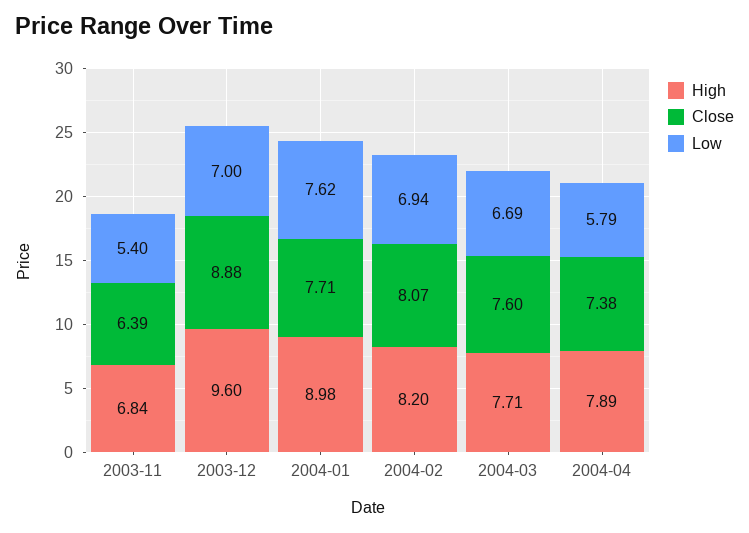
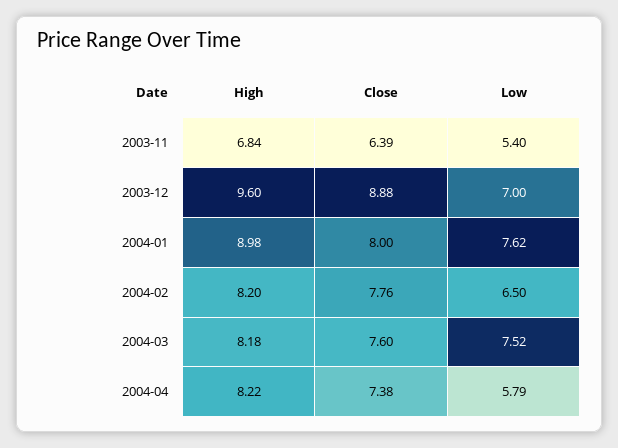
  {
    "High": {
      "2003-11": 6.84,
      "2003-12": 9.6,
      "2004-01": 8.98,
      "2004-02": 8.2,
-     "2004-03": 7.71,
+     "2004-03": 8.18,
-     "2004-04": 7.89
+     "2004-04": 8.22
    },
    "Close": {
      "2003-11": 6.39,
      "2003-12": 8.88,
-     "2004-01": 7.71,
+     "2004-01": 8,
-     "2004-02": 8.07,
+     "2004-02": 7.76,
      "2004-03": 7.6,
      "2004-04": 7.38
    },
    "Low": {
      "2003-11": 5.4,
      "2003-12": 7,
      "2004-01": 7.62,
-     "2004-02": 6.94,
+     "2004-02": 6.5,
-     "2004-03": 6.69,
+     "2004-03": 7.52,
      "2004-04": 5.79
    }
  }

